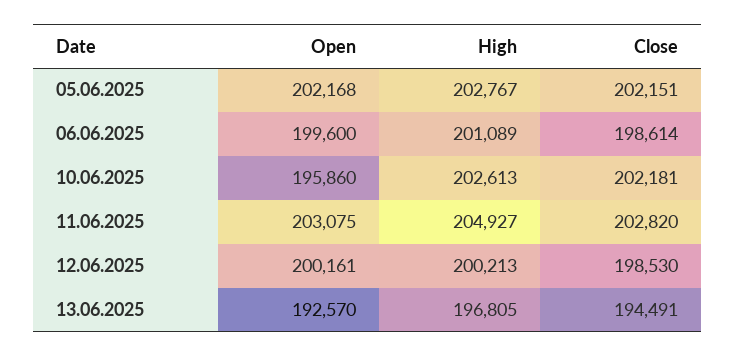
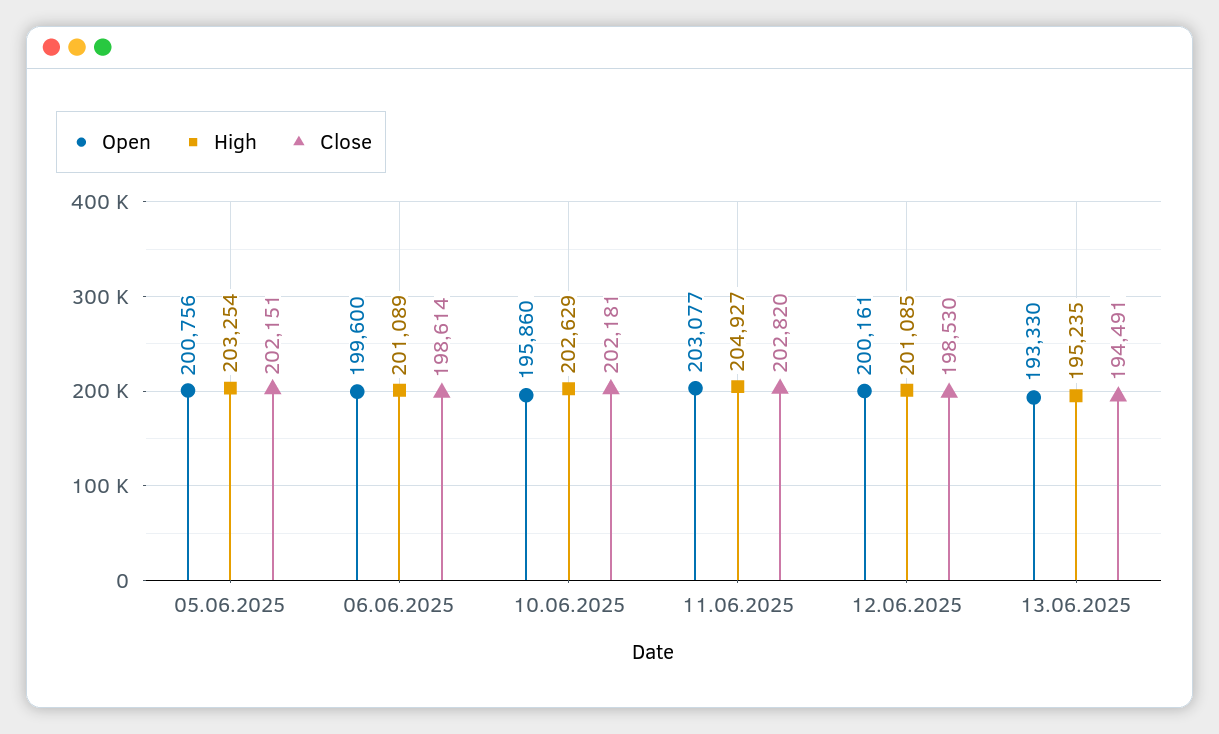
  {
    "Open": {
-     "05.06.2025": 202168,
+     "05.06.2025": 200756,
      "06.06.2025": 199600,
      "10.06.2025": 195860,
-     "11.06.2025": 203075,
+     "11.06.2025": 203077,
      "12.06.2025": 200161,
-     "13.06.2025": 192570
+     "13.06.2025": 193330
    },
    "High": {
-     "05.06.2025": 202767,
+     "05.06.2025": 203254,
      "06.06.2025": 201089,
-     "10.06.2025": 202613,
+     "10.06.2025": 202629,
      "11.06.2025": 204927,
-     "12.06.2025": 200213,
+     "12.06.2025": 201085,
-     "13.06.2025": 196805
+     "13.06.2025": 195235
    },
    "Close": {
      "05.06.2025": 202151,
      "06.06.2025": 198614,
      "10.06.2025": 202181,
      "11.06.2025": 202820,
      "12.06.2025": 198530,
      "13.06.2025": 194491
    }
  }

